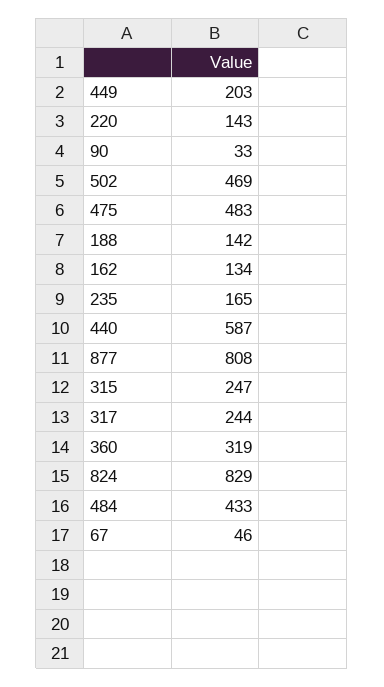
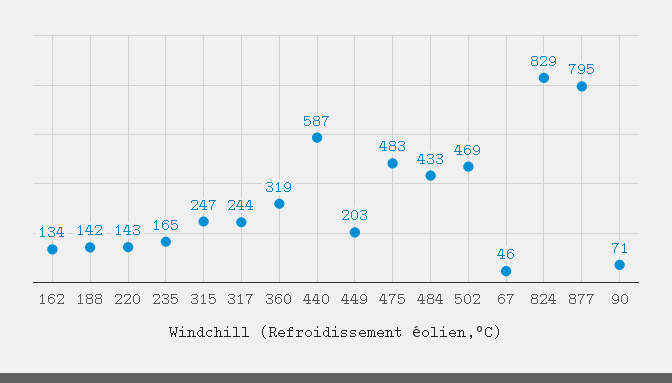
  {
    "449": 203,
    "220": 143,
-   "90": 33,
+   "90": 71,
    "502": 469,
    "475": 483,
    "188": 142,
    "162": 134,
    "235": 165,
    "440": 587,
-   "877": 808,
+   "877": 795,
    "315": 247,
    "317": 244,
    "360": 319,
    "824": 829,
    "484": 433,
    "67": 46
  }

